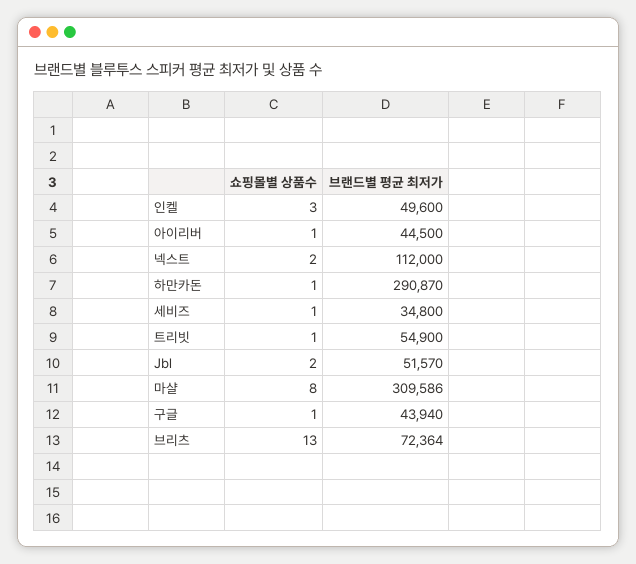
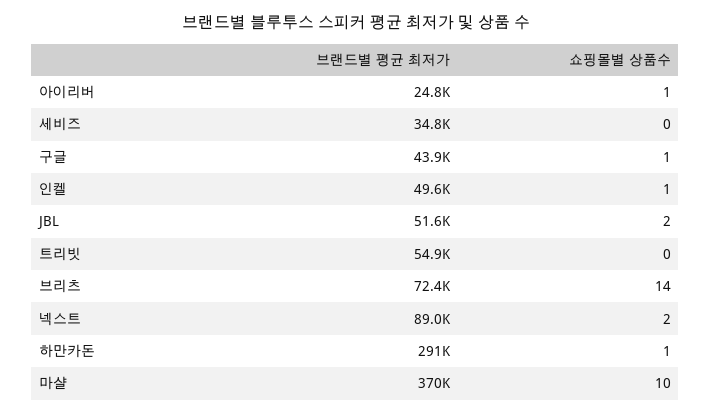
  {
    "쇼핑몰별 상품수": {
-     "인켈": 3,
+     "인켈": 1,
      "아이리버": 1,
      "넥스트": 2,
      "하만카돈": 1,
-     "세비즈": 1,
+     "세비즈": 0,
-     "트리빗": 1,
+     "트리빗": 0,
      "Jbl": 2,
-     "마샬": 8,
+     "마샬": 10,
      "구글": 1,
-     "브리츠": 13
+     "브리츠": 14
    },
    "브랜드별 평균 최저가": {
      "인켈": 49600,
-     "아이리버": 44500,
+     "아이리버": 24800,
-     "넥스트": 112000,
+     "넥스트": 89000,
      "하만카돈": 290870,
      "세비즈": 34800,
      "트리빗": 54900,
      "Jbl": 51570,
-     "마샬": 309586,
+     "마샬": 370000,
      "구글": 43940,
      "브리츠": 72364
    }
  }

